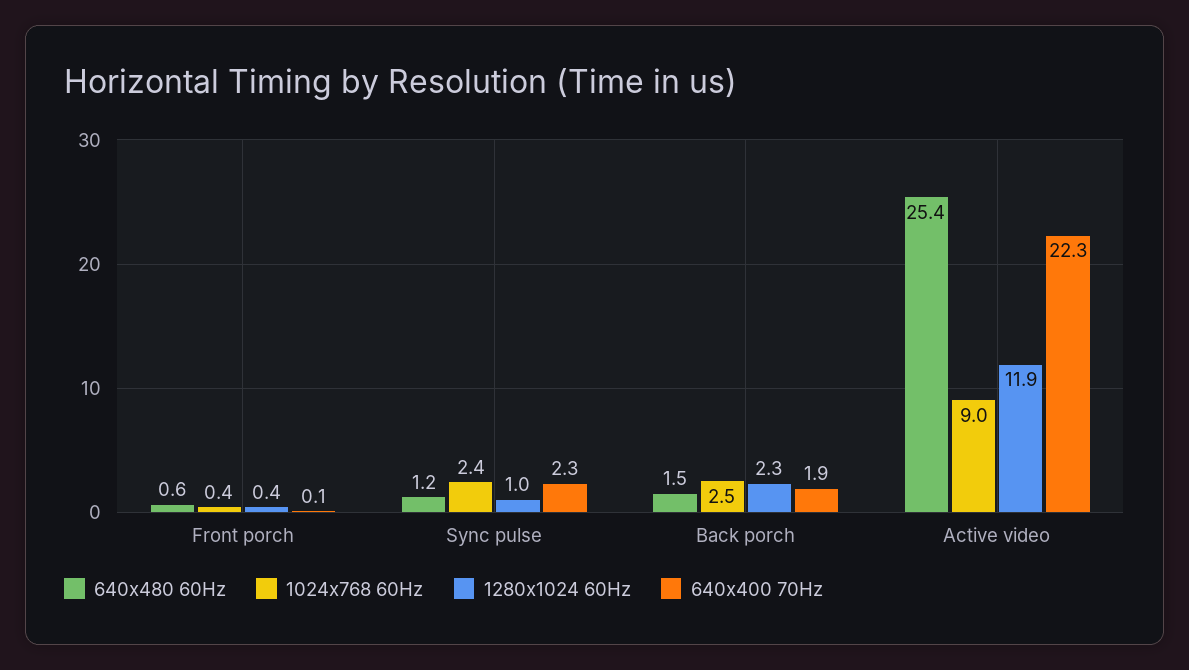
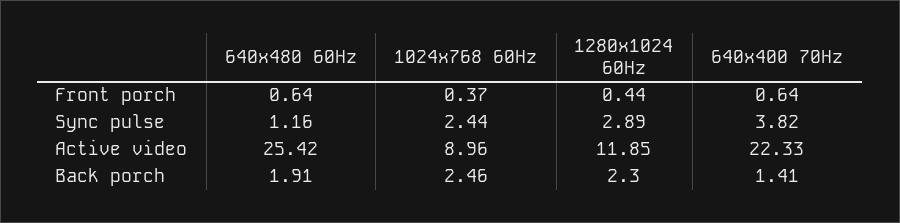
  {
    "640x480 60Hz": {
      "Front porch": 0.64,
      "Sync pulse": 1.16,
-     "Back porch": 1.5,
+     "Back porch": 1.91,
      "Active video": 25.42
    },
    "1024x768 60Hz": {
      "Front porch": 0.37,
      "Sync pulse": 2.44,
      "Back porch": 2.46,
      "Active video": 8.96
    },
    "1280x1024 60Hz": {
      "Front porch": 0.44,
-     "Sync pulse": 1,
+     "Sync pulse": 2.89,
      "Back porch": 2.3,
      "Active video": 11.85
    },
    "640x400 70Hz": {
-     "Front porch": 0.1,
+     "Front porch": 0.64,
-     "Sync pulse": 2.3,
+     "Sync pulse": 3.82,
-     "Back porch": 1.9,
+     "Back porch": 1.41,
      "Active video": 22.33
    }
  }

